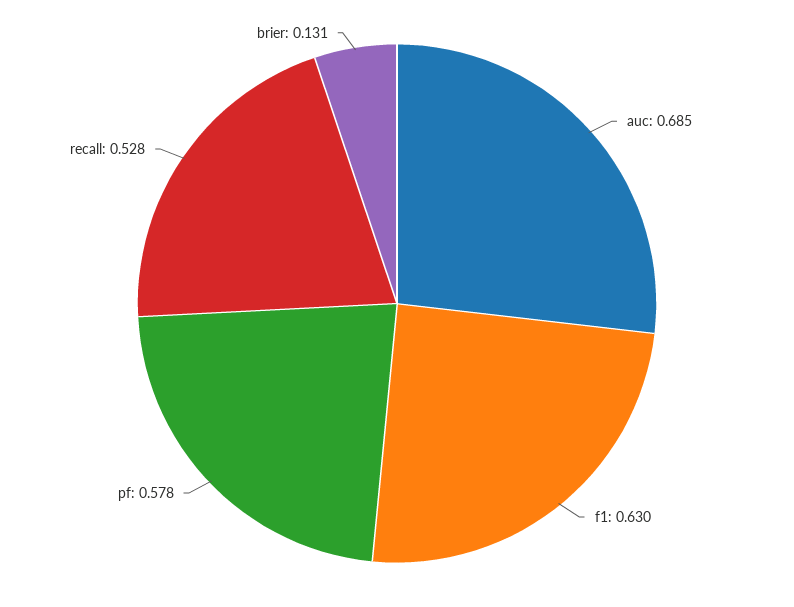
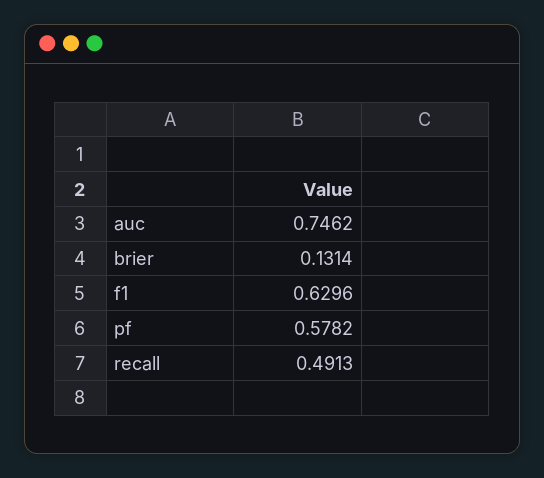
  {
-   "auc": 0.685,
+   "auc": 0.7462,
    "f1": 0.6296,
    "pf": 0.5782,
-   "recall": 0.528,
+   "recall": 0.4913,
    "brier": 0.1314
  }

